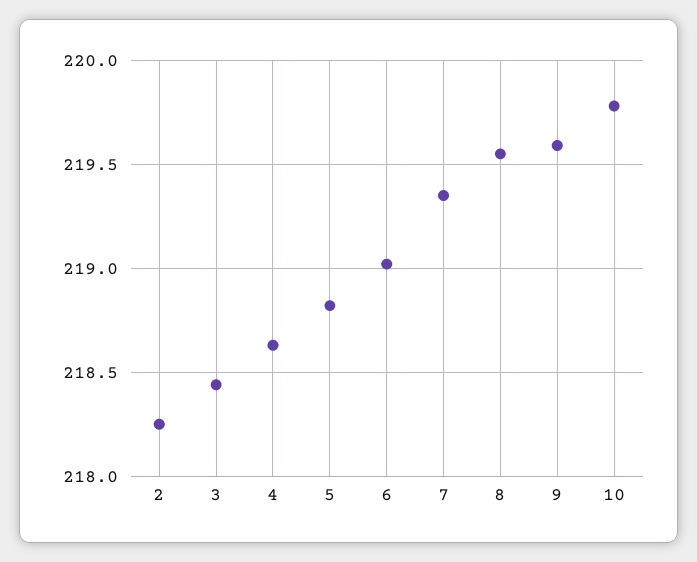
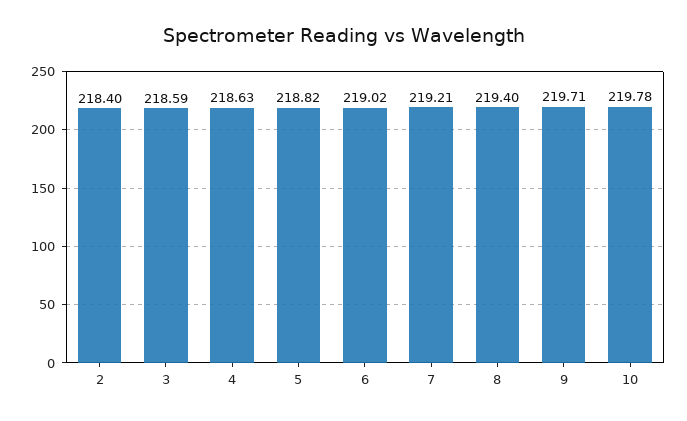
  {
-   "2": 218.25,
+   "2": 218.4,
-   "3": 218.45,
+   "3": 218.59,
    "4": 218.63,
    "5": 218.82,
    "6": 219.02,
-   "7": 219.35,
+   "7": 219.21,
-   "8": 219.55,
+   "8": 219.4,
-   "9": 219.6,
+   "9": 219.71,
    "10": 219.78
  }

